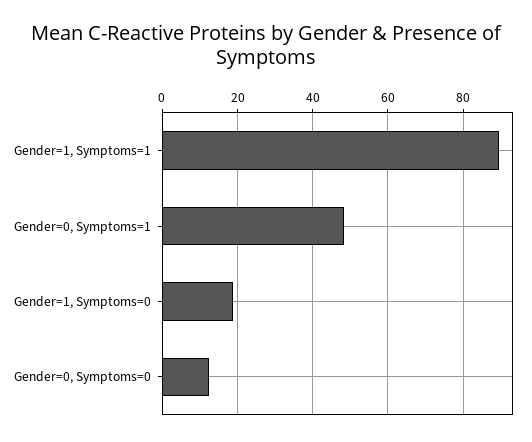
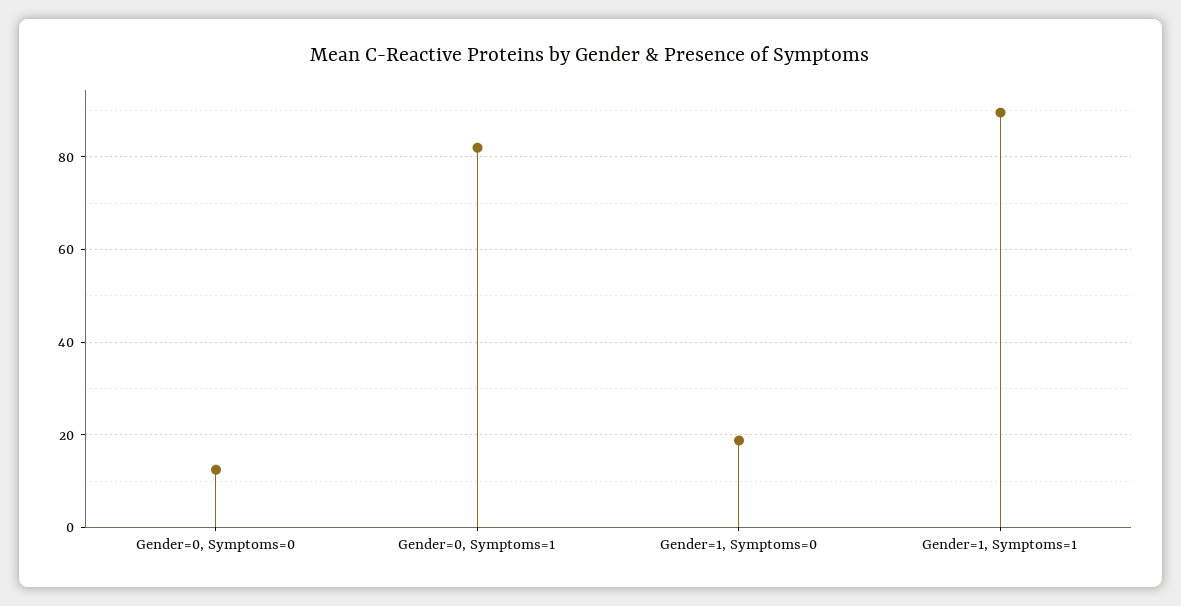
  {
    "Gender=1, Symptoms=1": 90,
-   "Gender=0, Symptoms=1": 48,
+   "Gender=0, Symptoms=1": 82,
    "Gender=1, Symptoms=0": 18,
    "Gender=0, Symptoms=0": 12
  }

